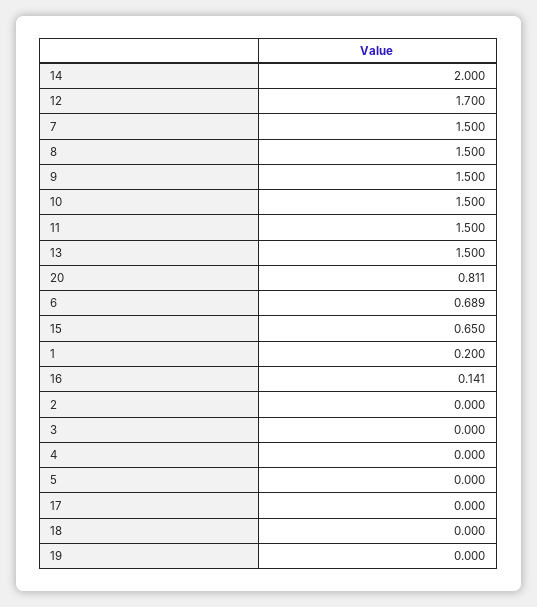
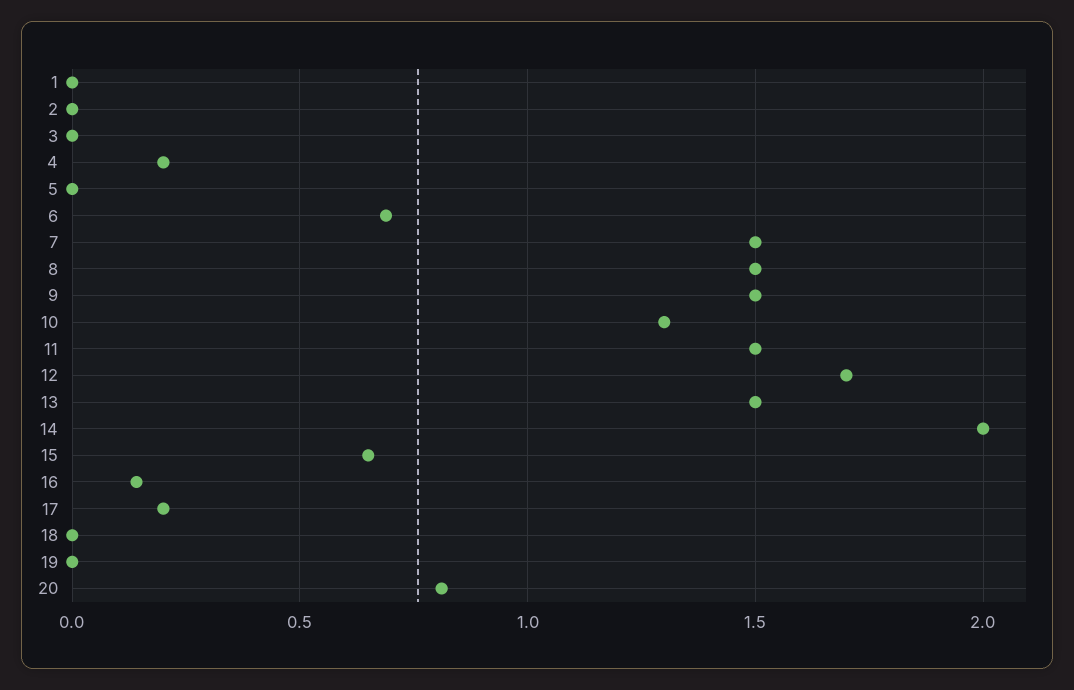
  {
    "14": 2,
    "12": 1.7,
    "7": 1.5,
    "8": 1.5,
    "9": 1.5,
-   "10": 1.5,
+   "10": 1.3,
    "11": 1.5,
    "13": 1.5,
    "20": 0.811,
    "6": 0.689,
    "15": 0.65,
-   "1": 0.2,
+   "1": 0,
    "16": 0.141,
    "2": 0,
    "3": 0,
-   "4": 0,
+   "4": 0.2,
    "5": 0,
-   "17": 0,
+   "17": 0.2,
    "18": 0,
    "19": 0
  }

